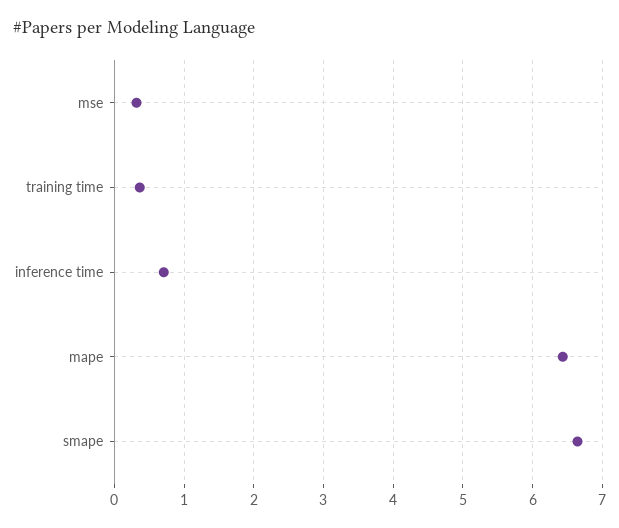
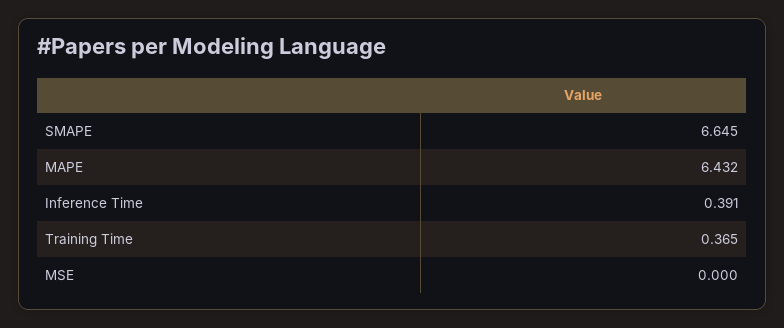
  {
-   "mse": 0.3,
+   "mse": 0,
    "training time": 0.365,
-   "inference time": 0.7,
+   "inference time": 0.391,
    "mape": 6.432,
    "smape": 6.645
  }

